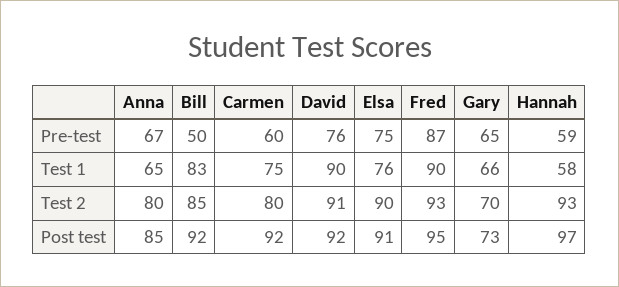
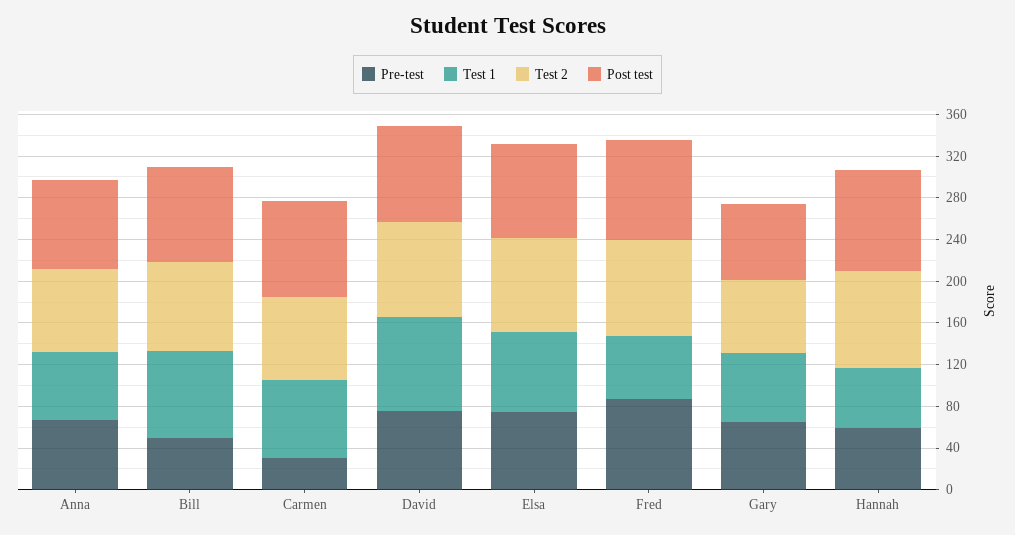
  {
    "Pre-test": {
      "Anna": 67,
      "Bill": 50,
-     "Carmen": 60,
+     "Carmen": 30,
      "David": 76,
      "Elsa": 75,
      "Fred": 87,
      "Gary": 65,
      "Hannah": 59
    },
    "Test 1": {
      "Anna": 65,
      "Bill": 83,
      "Carmen": 75,
      "David": 90,
      "Elsa": 76,
-     "Fred": 90,
+     "Fred": 60,
      "Gary": 66,
      "Hannah": 58
    },
    "Test 2": {
      "Anna": 80,
      "Bill": 85,
      "Carmen": 80,
      "David": 91,
      "Elsa": 90,
      "Fred": 93,
      "Gary": 70,
      "Hannah": 93
    },
    "Post test": {
      "Anna": 85,
      "Bill": 92,
      "Carmen": 92,
      "David": 92,
      "Elsa": 91,
      "Fred": 95,
      "Gary": 73,
      "Hannah": 97
    }
  }

